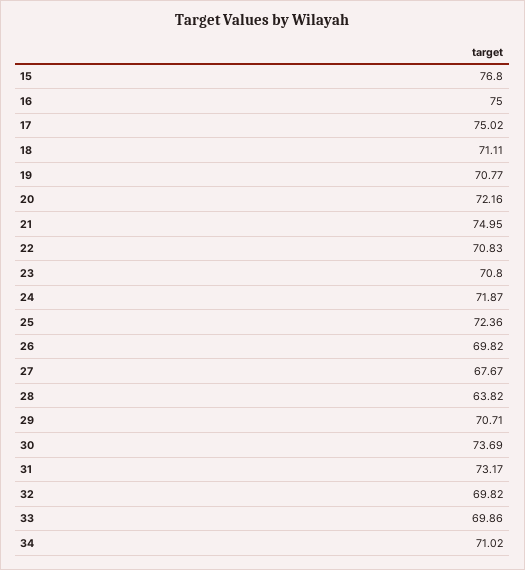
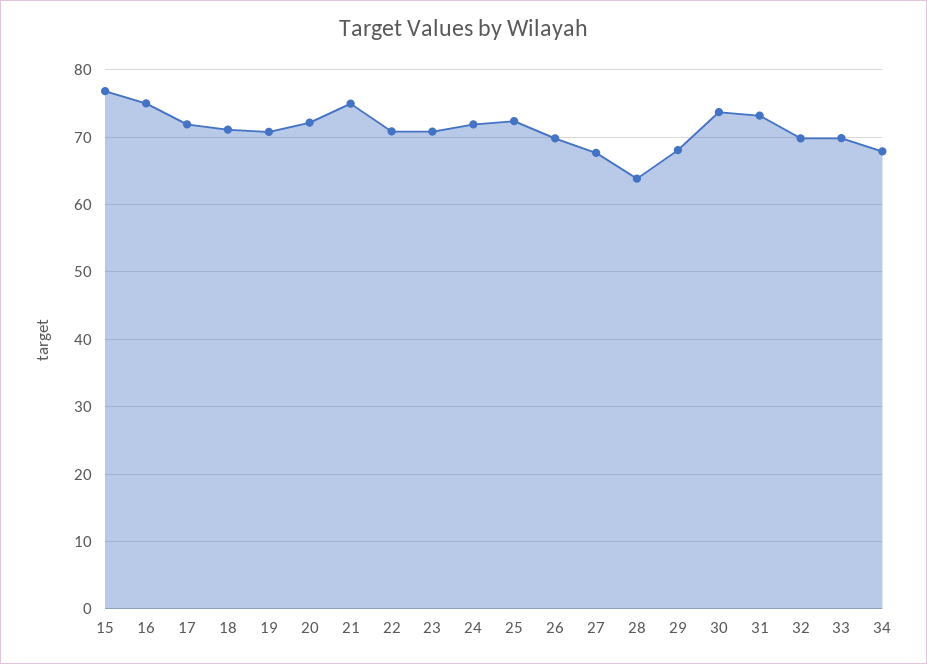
  {
    "15": 76.8,
    "16": 75,
-   "17": 75.02,
+   "17": 72,
    "18": 71.11,
    "19": 70.77,
    "20": 72.16,
    "21": 74.95,
    "22": 70.83,
    "23": 70.8,
    "24": 71.87,
    "25": 72.36,
    "26": 69.82,
    "27": 67.67,
    "28": 63.82,
-   "29": 70.71,
+   "29": 68,
    "30": 73.69,
    "31": 73.17,
    "32": 69.82,
    "33": 69.86,
-   "34": 71.02
+   "34": 68
  }

